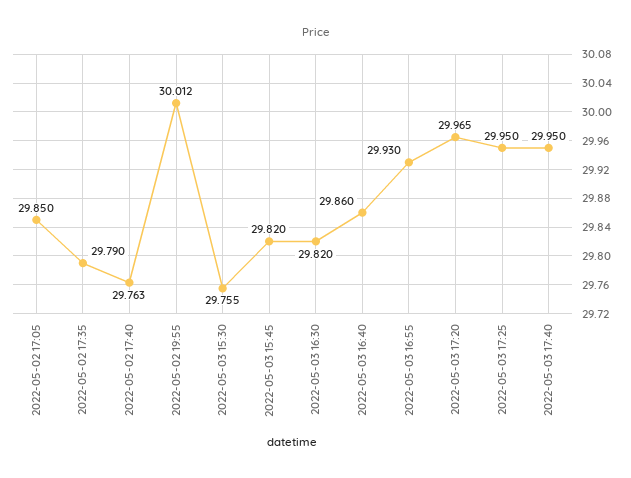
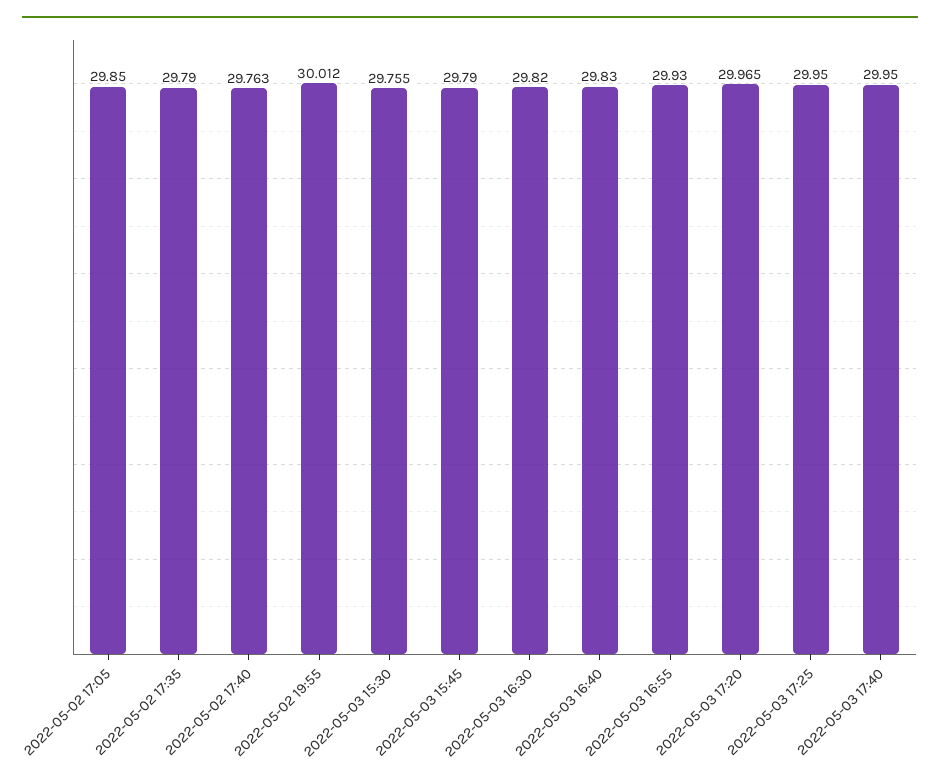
  {
    "2022-05-02 17:05": 29.85,
    "2022-05-02 17:35": 29.79,
    "2022-05-02 17:40": 29.763,
    "2022-05-02 19:55": 30.012,
    "2022-05-03 15:30": 29.755,
-   "2022-05-03 15:45": 29.82,
+   "2022-05-03 15:45": 29.79,
    "2022-05-03 16:30": 29.82,
-   "2022-05-03 16:40": 29.86,
+   "2022-05-03 16:40": 29.83,
    "2022-05-03 16:55": 29.93,
    "2022-05-03 17:20": 29.965,
    "2022-05-03 17:25": 29.95,
    "2022-05-03 17:40": 29.95
  }

